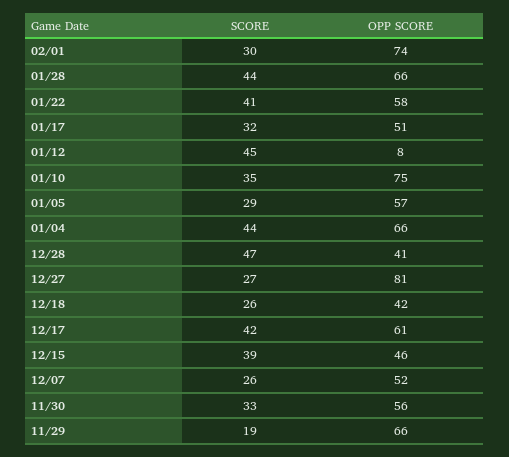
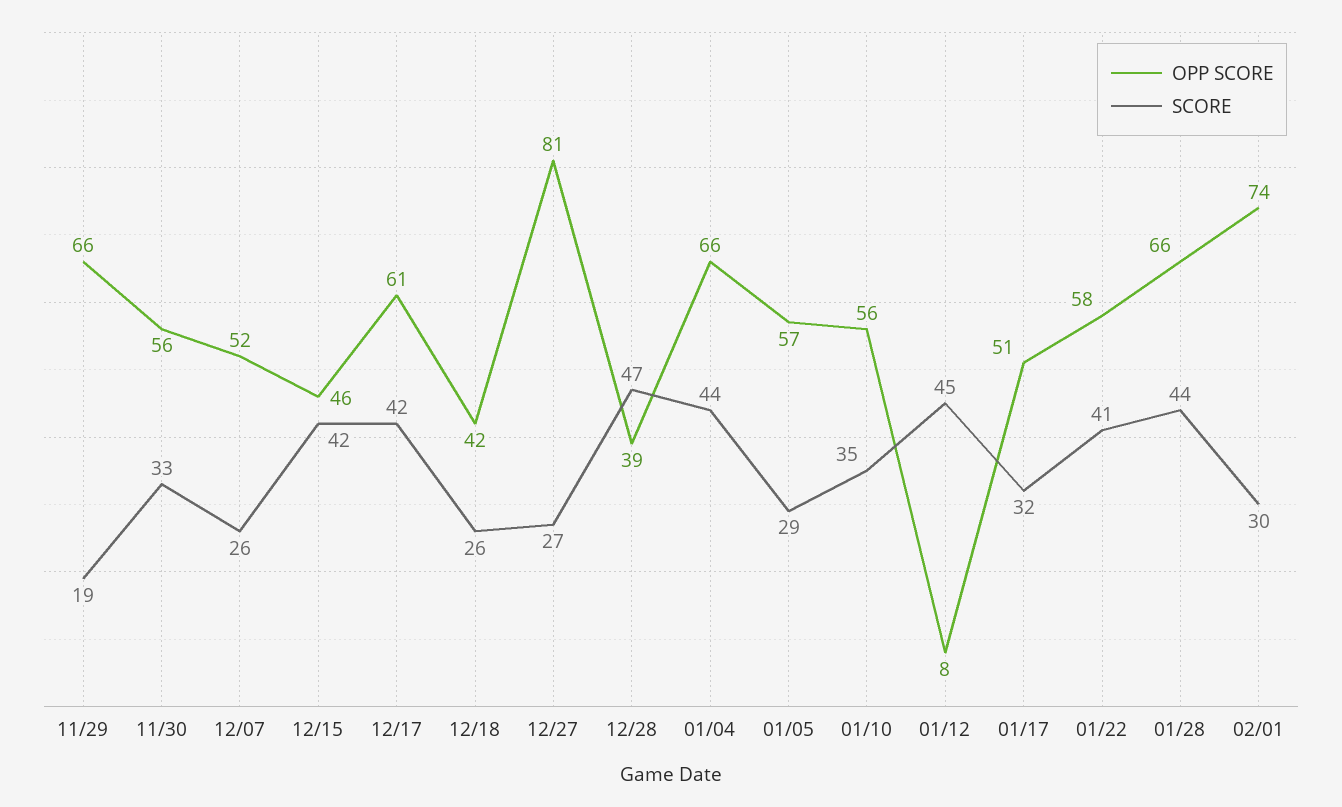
  {
    "SCORE": {
      "02/01": 30,
      "01/28": 44,
      "01/22": 41,
      "01/17": 32,
      "01/12": 45,
      "01/10": 35,
      "01/05": 29,
      "01/04": 44,
      "12/28": 47,
      "12/27": 27,
      "12/18": 26,
      "12/17": 42,
-     "12/15": 39,
+     "12/15": 42,
      "12/07": 26,
      "11/30": 33,
      "11/29": 19
    },
    "OPP SCORE": {
      "02/01": 74,
      "01/28": 66,
      "01/22": 58,
      "01/17": 51,
      "01/12": 8,
-     "01/10": 75,
+     "01/10": 56,
      "01/05": 57,
      "01/04": 66,
-     "12/28": 41,
+     "12/28": 39,
      "12/27": 81,
      "12/18": 42,
      "12/17": 61,
      "12/15": 46,
      "12/07": 52,
      "11/30": 56,
      "11/29": 66
    }
  }

